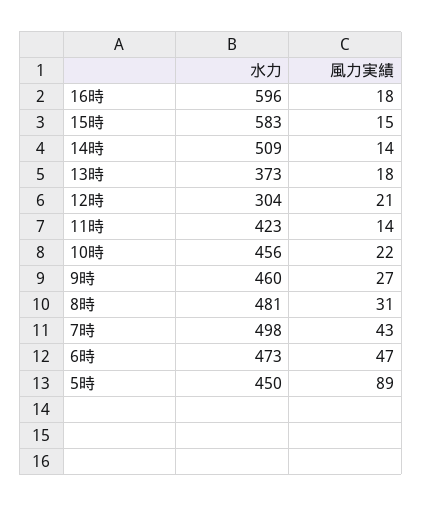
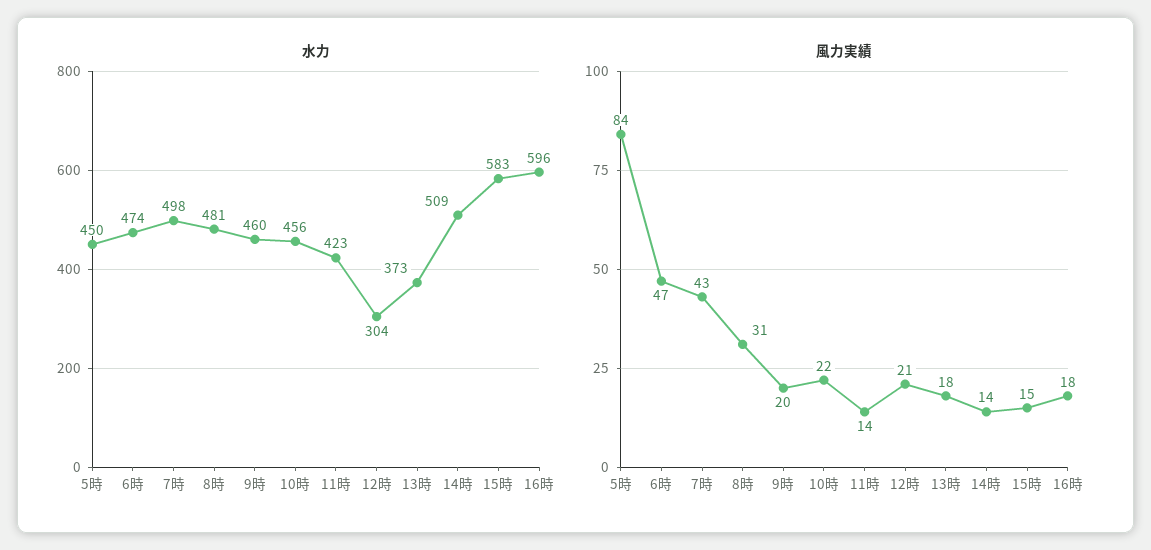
  {
    "水力": {
      "16時": 596,
      "15時": 583,
      "14時": 509,
      "13時": 373,
      "12時": 304,
      "11時": 423,
      "10時": 456,
      "9時": 460,
      "8時": 481,
      "7時": 498,
-     "6時": 473,
+     "6時": 474,
      "5時": 450
    },
    "風力実績": {
      "16時": 18,
      "15時": 15,
      "14時": 14,
      "13時": 18,
      "12時": 21,
      "11時": 14,
      "10時": 22,
-     "9時": 27,
+     "9時": 20,
      "8時": 31,
      "7時": 43,
      "6時": 47,
-     "5時": 89
+     "5時": 84
    }
  }

